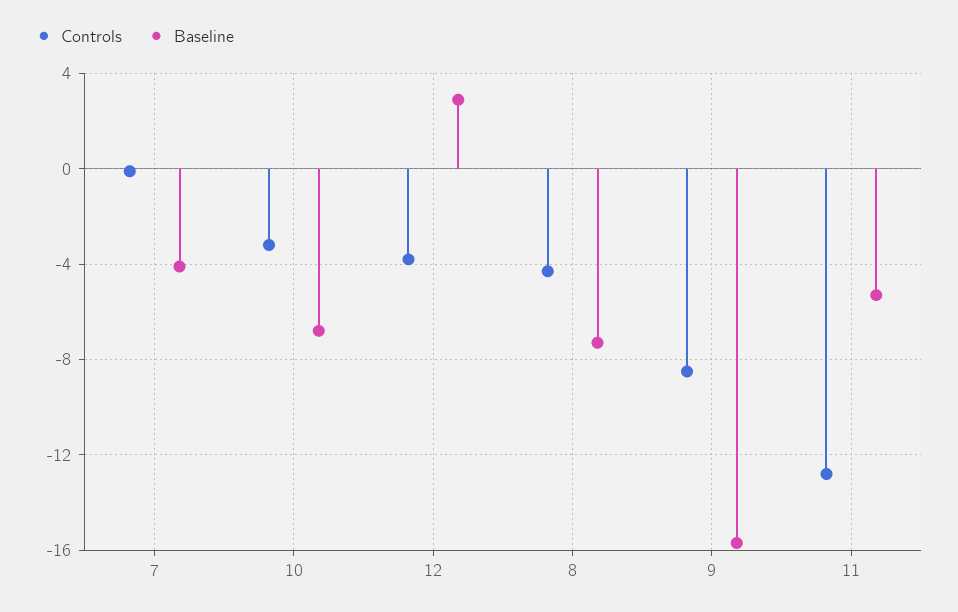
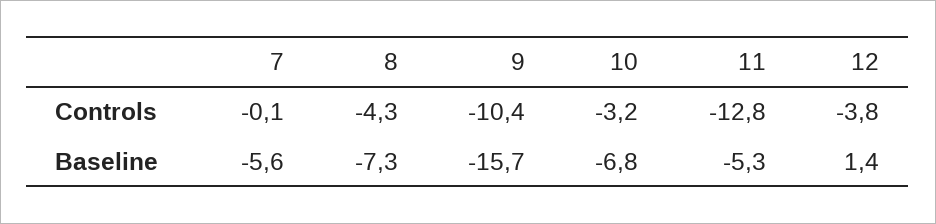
  {
    "Controls": {
      "7": -0.1,
      "10": -3.2,
      "12": -3.8,
      "8": -4.3,
-     "9": -8.5,
+     "9": -10.4,
      "11": -12.8
    },
    "Baseline": {
-     "7": -4,
+     "7": -5.6,
      "10": -6.8,
-     "12": 3,
+     "12": 1.4,
      "8": -7.3,
      "9": -15.7,
      "11": -5.3
    }
  }

